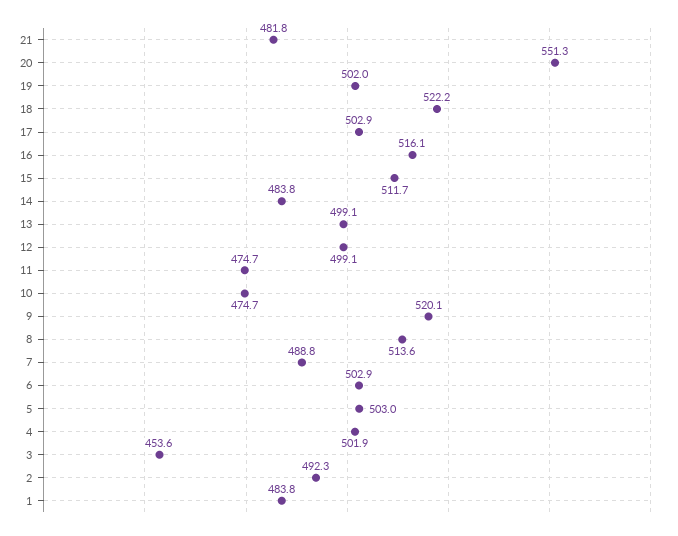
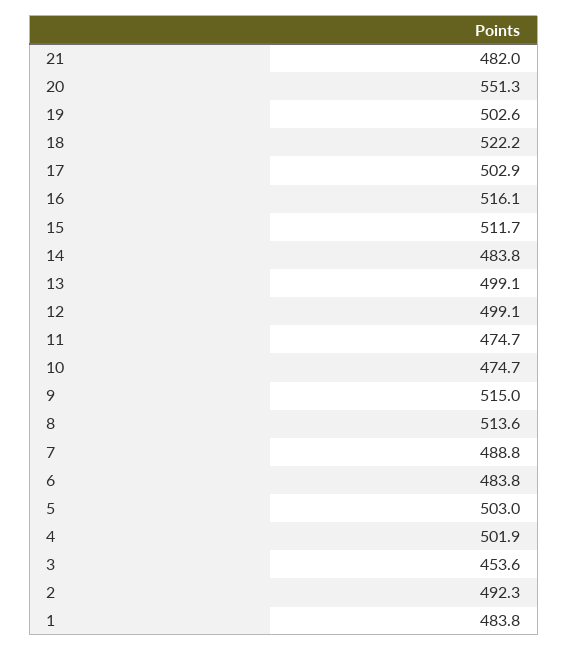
  {
-   "21": 481.8,
+   "21": 482,
    "20": 551.3,
-   "19": 502,
+   "19": 502.6,
    "18": 522.2,
    "17": 502.9,
    "16": 516.1,
    "15": 511.7,
    "14": 483.8,
    "13": 499.1,
    "12": 499.1,
    "11": 474.7,
    "10": 474.7,
-   "9": 520.1,
+   "9": 515,
    "8": 513.6,
    "7": 488.8,
-   "6": 502.9,
+   "6": 483.8,
    "5": 503,
    "4": 501.9,
    "3": 453.6,
    "2": 492.3,
    "1": 483.8
  }

